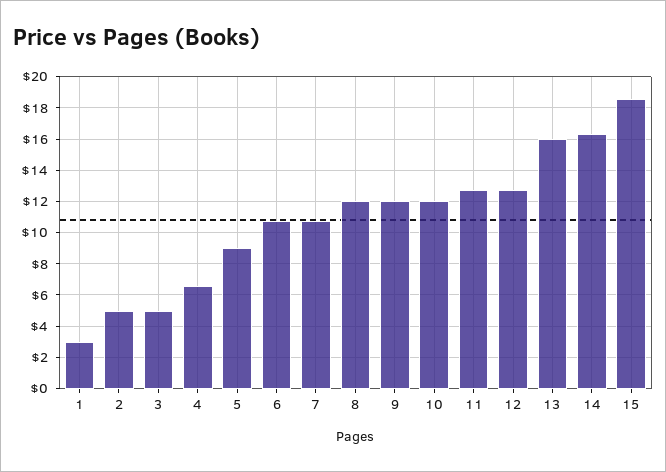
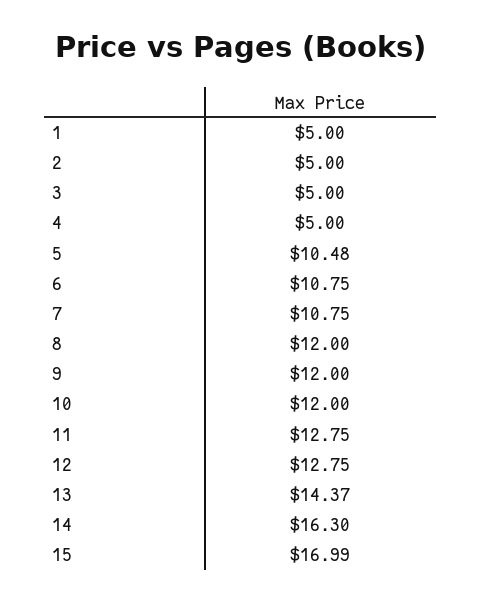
  {
-   "1": 3,
+   "1": 5,
    "2": 5,
    "3": 5,
-   "4": 6.5,
+   "4": 5,
-   "5": 9,
+   "5": 10.48,
    "6": 10.75,
    "7": 10.75,
    "8": 12,
    "9": 12,
    "10": 12,
    "11": 12.75,
    "12": 12.75,
-   "13": 16,
+   "13": 14.37,
    "14": 16.3,
-   "15": 18.5
+   "15": 16.99
  }

